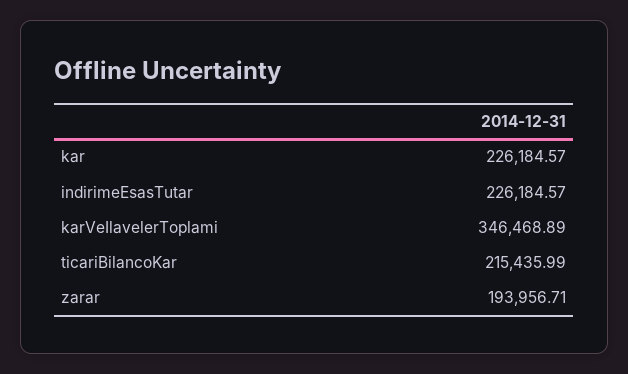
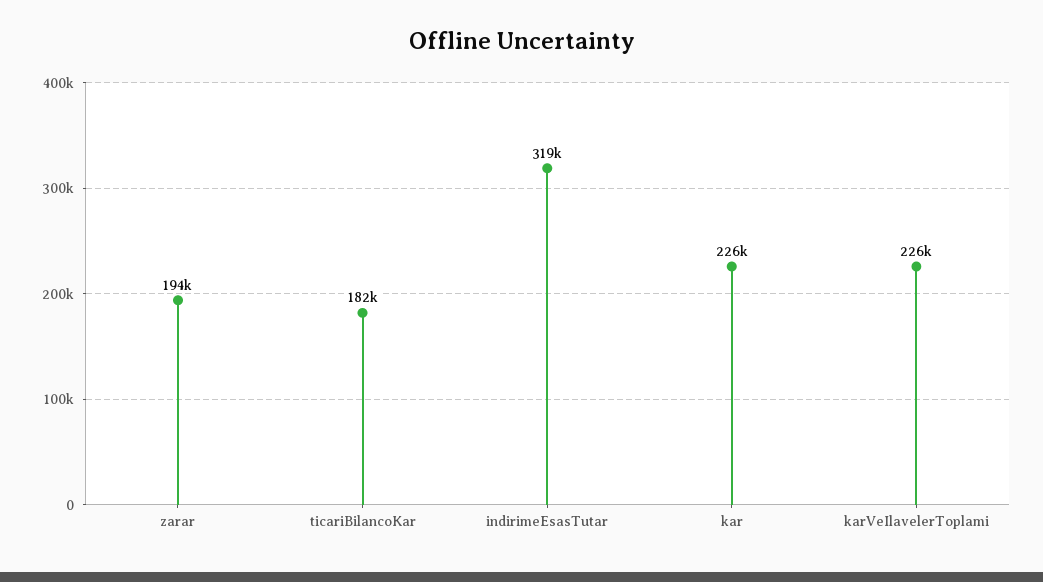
  {
    "kar": 226184.57,
-   "indirimeEsasTutar": 226184.57,
+   "indirimeEsasTutar": 319000,
-   "karVeIlavelerToplami": 346468.89,
+   "karVeIlavelerToplami": 226000,
-   "ticariBilancoKar": 215435.99,
+   "ticariBilancoKar": 182000,
    "zarar": 193956.71
  }

